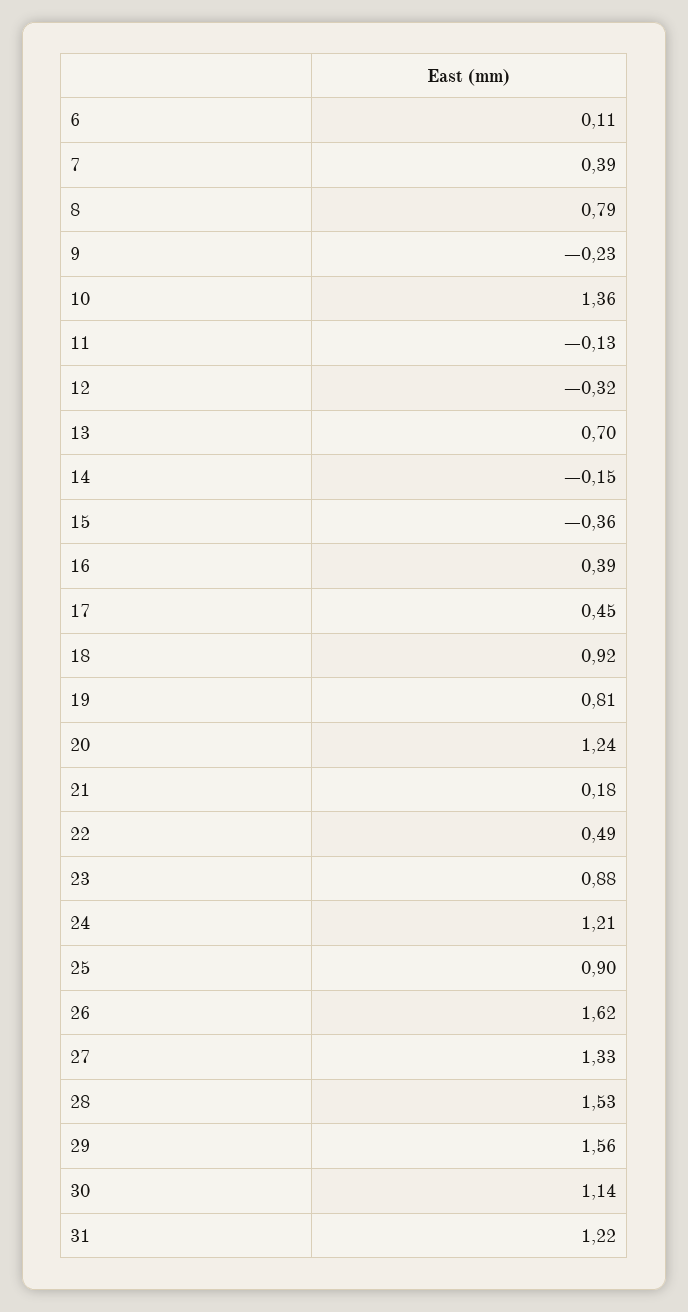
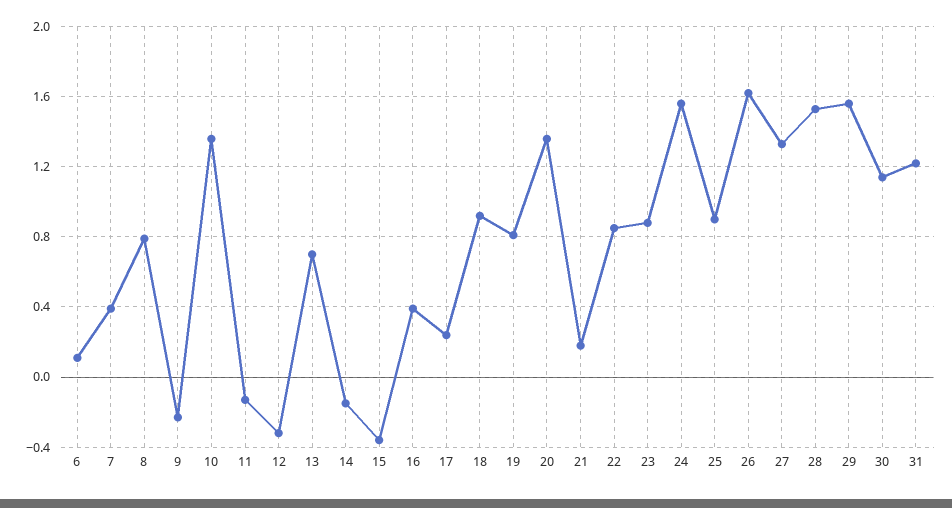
  {
    "6": 0.11,
    "7": 0.39,
    "8": 0.79,
    "9": -0.23,
    "10": 1.36,
    "11": -0.13,
    "12": -0.32,
    "13": 0.7,
    "14": -0.15,
    "15": -0.36,
    "16": 0.39,
-   "17": 0.45,
+   "17": 0.25,
    "18": 0.92,
    "19": 0.81,
-   "20": 1.24,
+   "20": 1.35,
    "21": 0.18,
-   "22": 0.49,
+   "22": 0.85,
    "23": 0.88,
-   "24": 1.21,
+   "24": 1.55,
    "25": 0.9,
    "26": 1.62,
    "27": 1.33,
    "28": 1.53,
    "29": 1.56,
    "30": 1.14,
    "31": 1.22
  }

